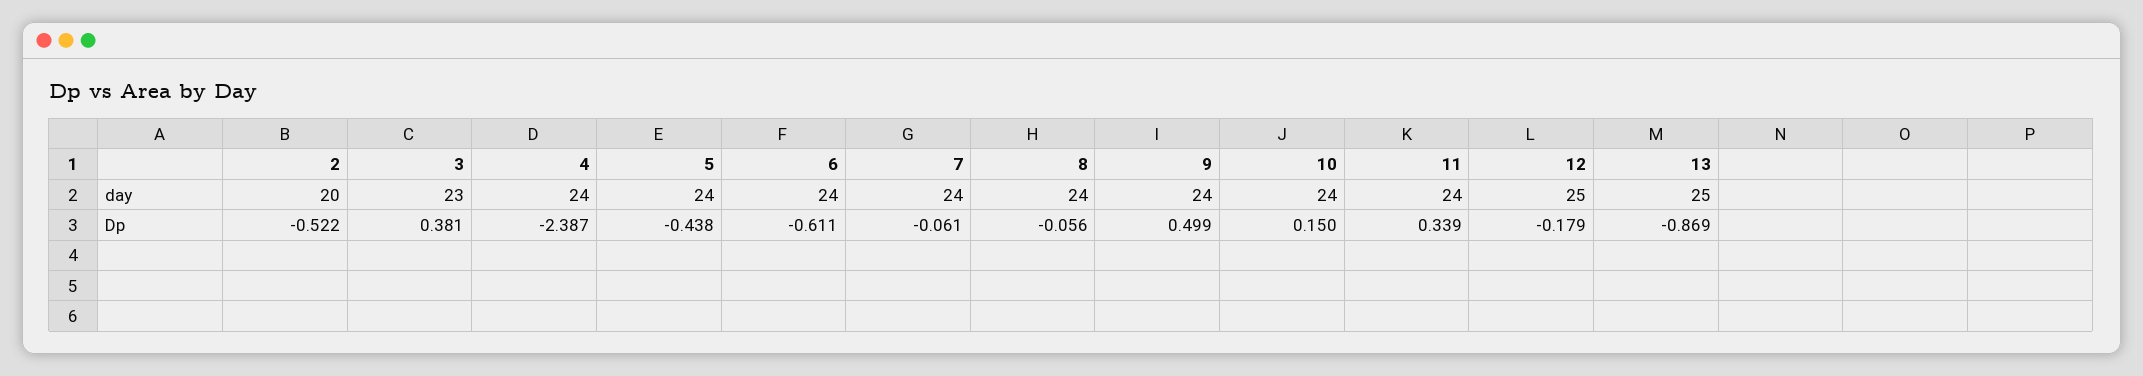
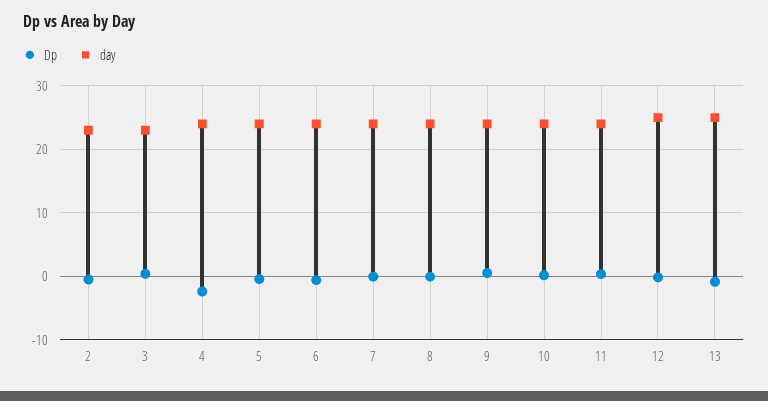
  {
    "day": {
-     "2": 20,
+     "2": 23,
      "3": 23,
      "4": 24,
      "5": 24,
      "6": 24,
      "7": 24,
      "8": 24,
      "9": 24,
      "10": 24,
      "11": 24,
      "12": 25,
      "13": 25
    },
    "Dp": {
      "2": -0.522,
      "3": 0.381,
      "4": -2.387,
      "5": -0.438,
      "6": -0.611,
      "7": -0.061,
      "8": -0.056,
      "9": 0.499,
      "10": 0.15,
      "11": 0.339,
      "12": -0.179,
      "13": -0.869
    }
  }

